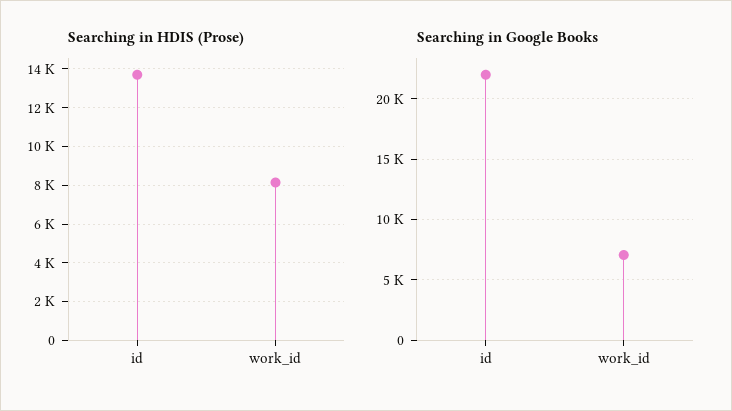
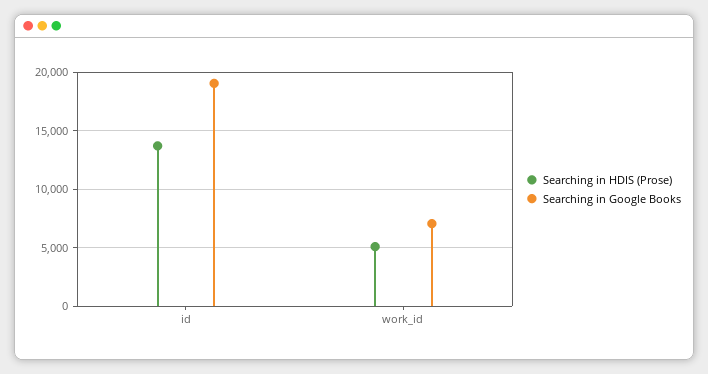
  {
    "Searching in HDIS (Prose)": {
      "id": 13500,
-     "work_id": 8000
+     "work_id": 5000
    },
    "Searching in Google Books": {
-     "id": 22000,
+     "id": 19000,
      "work_id": 7000
    }
  }

